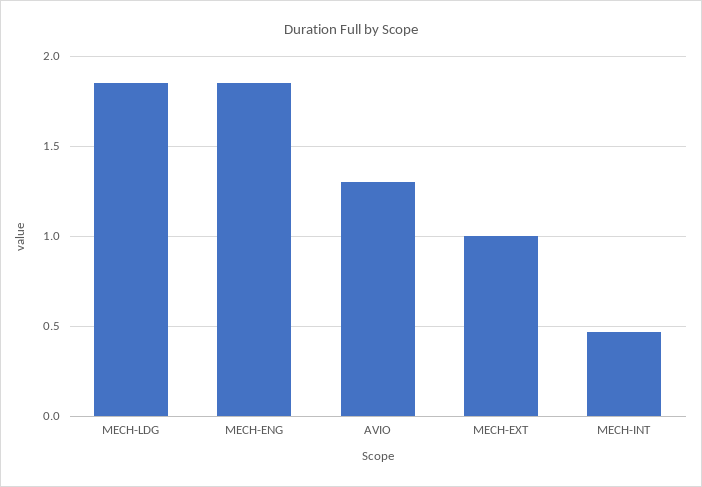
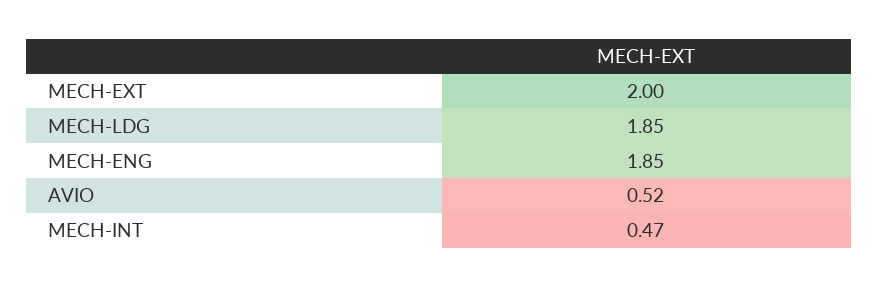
  {
    "MECH-LDG": 1.85,
    "MECH-ENG": 1.85,
-   "AVIO": 1.3,
+   "AVIO": 0.52,
-   "MECH-EXT": 1,
+   "MECH-EXT": 2,
    "MECH-INT": 0.47
  }

